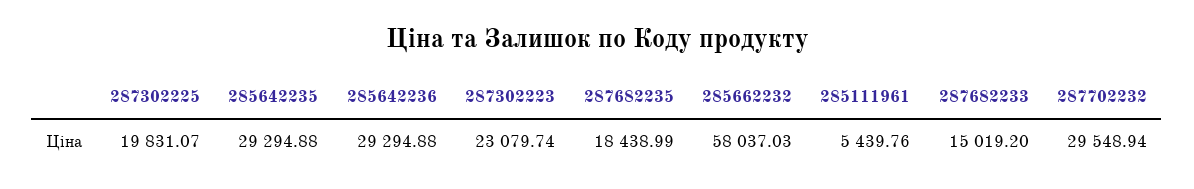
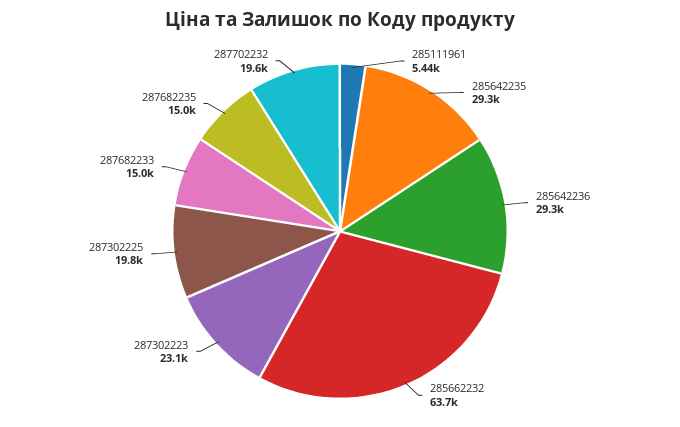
  {
    "287302225": 19831.07,
    "285642235": 29294.88,
    "285642236": 29294.88,
    "287302223": 23079.74,
-   "287682235": 18438.99,
+   "287682235": 15000,
-   "285662232": 58037.03,
+   "285662232": 63700,
    "285111961": 5439.76,
    "287682233": 15019.2,
-   "287702232": 29548.94
+   "287702232": 19600
  }

